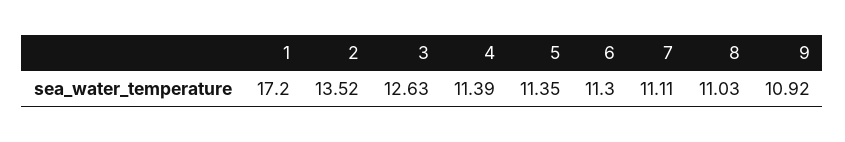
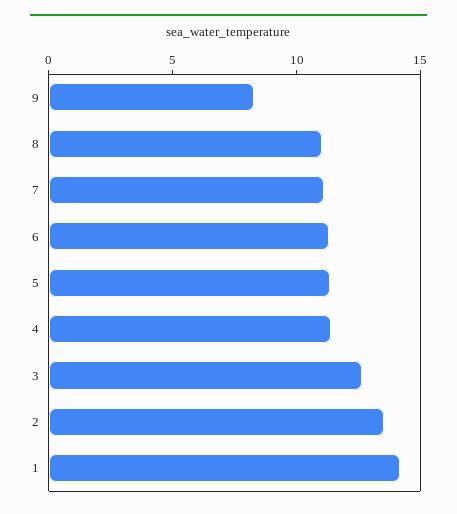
  {
-   "1": 17.2,
+   "1": 14,
    "2": 13.52,
    "3": 12.63,
    "4": 11.39,
    "5": 11.35,
    "6": 11.3,
    "7": 11.11,
    "8": 11.03,
-   "9": 10.92
+   "9": 8
  }

